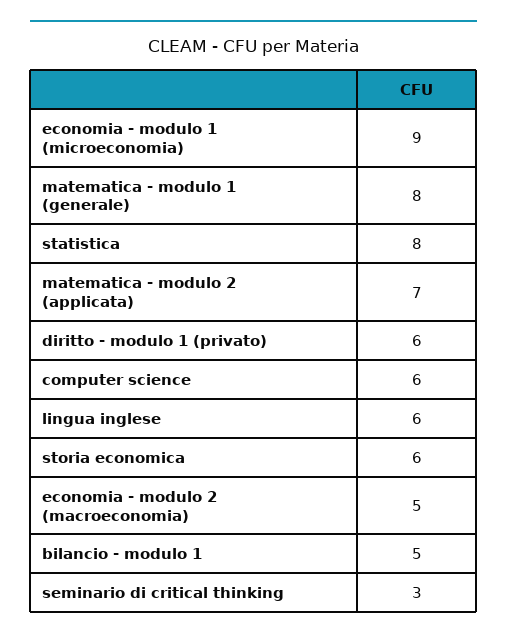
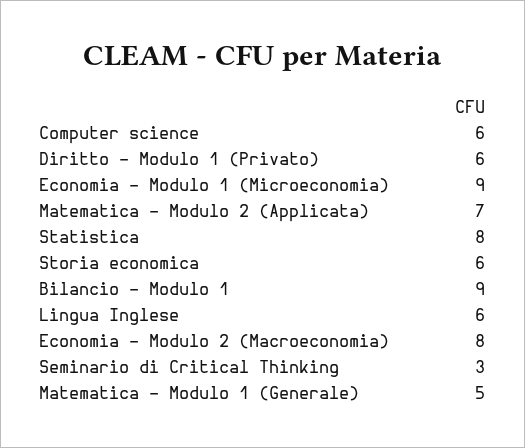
  {
    "economia - modulo 1 (microeconomia)": 9,
-   "matematica - modulo 1 (generale)": 8,
+   "matematica - modulo 1 (generale)": 5,
    "statistica": 8,
    "matematica - modulo 2 (applicata)": 7,
    "diritto - modulo 1 (privato)": 6,
    "computer science": 6,
    "lingua inglese": 6,
    "storia economica": 6,
-   "economia - modulo 2 (macroeconomia)": 5,
+   "economia - modulo 2 (macroeconomia)": 8,
-   "bilancio - modulo 1": 5,
+   "bilancio - modulo 1": 9,
    "seminario di critical thinking": 3
  }

